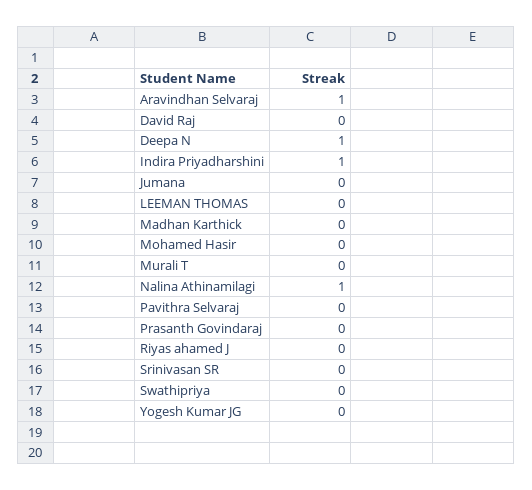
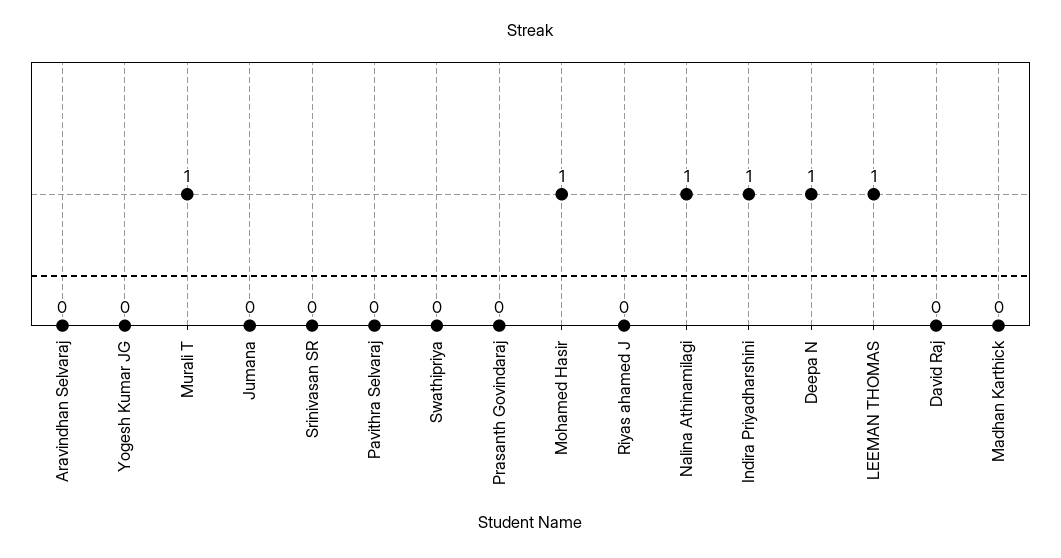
  {
-   "Aravindhan Selvaraj": 1,
+   "Aravindhan Selvaraj": 0,
    "David Raj": 0,
    "Deepa N": 1,
    "Indira Priyadharshini": 1,
    "Jumana": 0,
-   "LEEMAN THOMAS": 0,
+   "LEEMAN THOMAS": 1,
    "Madhan Karthick": 0,
-   "Mohamed Hasir": 0,
+   "Mohamed Hasir": 1,
-   "Murali T": 0,
+   "Murali T": 1,
    "Nalina Athinamilagi": 1,
    "Pavithra Selvaraj": 0,
    "Prasanth Govindaraj": 0,
    "Riyas ahamed J": 0,
    "Srinivasan SR": 0,
    "Swathipriya": 0,
    "Yogesh Kumar JG": 0
  }

